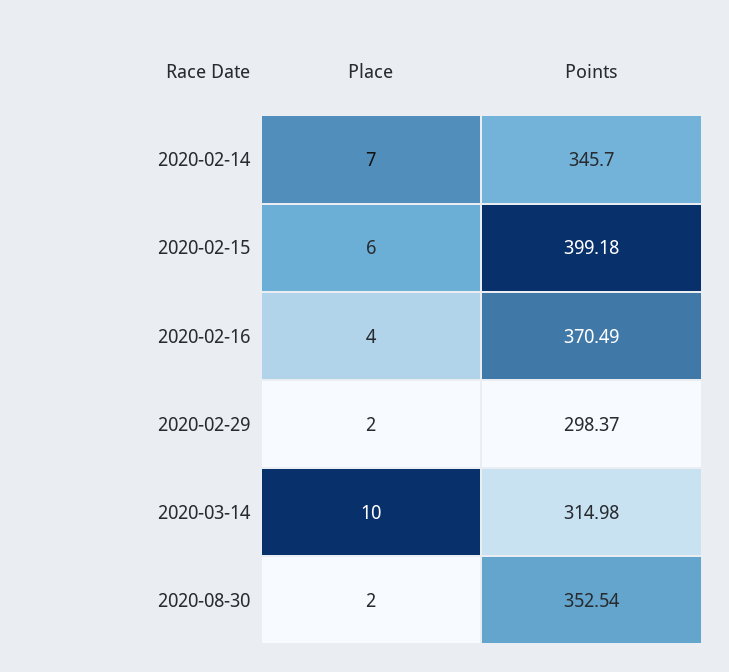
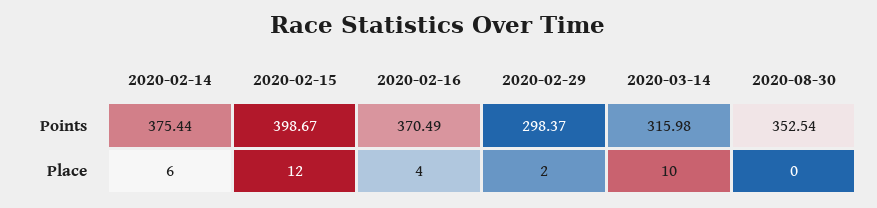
  {
    "Place": {
-     "2020-02-14": 7,
+     "2020-02-14": 6,
-     "2020-02-15": 6,
+     "2020-02-15": 12,
      "2020-02-16": 4,
      "2020-02-29": 2,
      "2020-03-14": 10,
-     "2020-08-30": 2
+     "2020-08-30": 0
    },
    "Points": {
-     "2020-02-14": 345.7,
+     "2020-02-14": 375.44,
-     "2020-02-15": 399.18,
+     "2020-02-15": 398.67,
      "2020-02-16": 370.49,
      "2020-02-29": 298.37,
-     "2020-03-14": 314.98,
+     "2020-03-14": 315.98,
      "2020-08-30": 352.54
    }
  }

